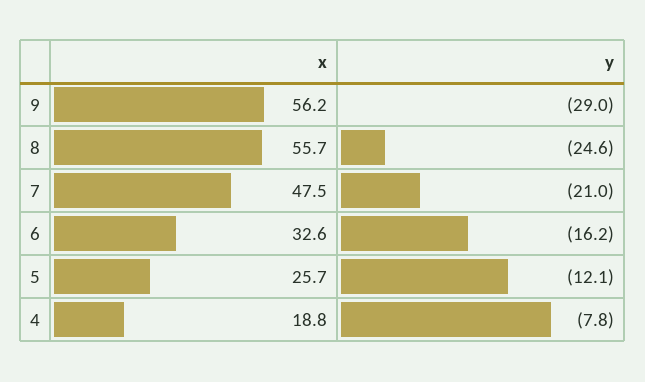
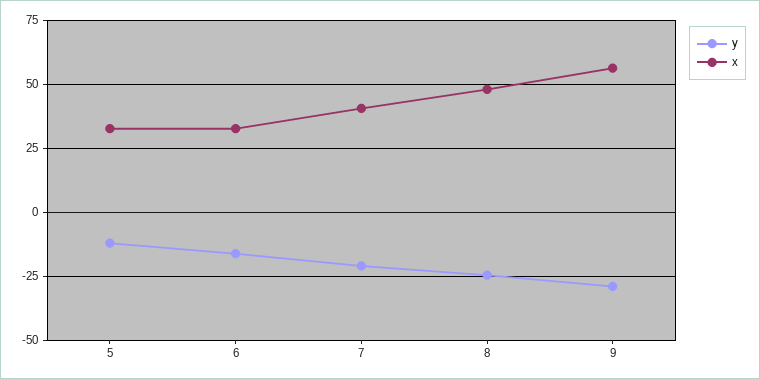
  {
    "x": {
      "9": 56.2,
-     "8": 55.7,
+     "8": 47.5,
-     "7": 47.5,
+     "7": 40,
      "6": 32.6,
-     "5": 25.7,
+     "5": 32.5
-     "4": 18.8
    },
    "y": {
      "9": -29,
      "8": -24.6,
      "7": -21,
      "6": -16.2,
-     "5": -12.1,
+     "5": -12.1
-     "4": -7.8
    }
  }

